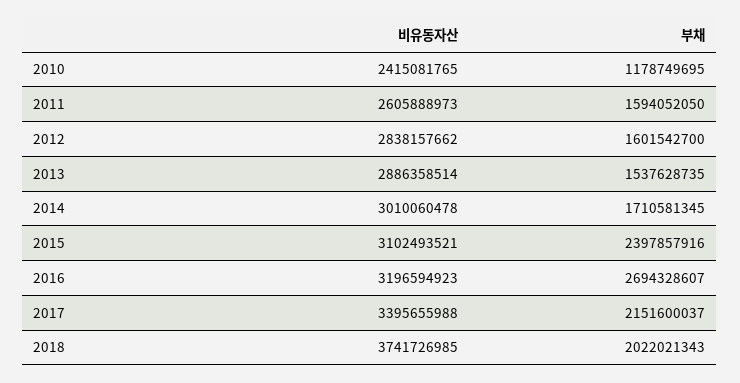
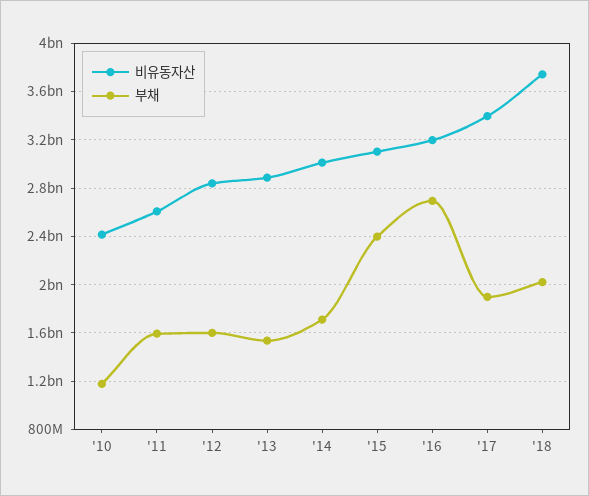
  {
    "비유동자산": {
      "2010": 2415081765,
      "2011": 2605888973,
      "2012": 2838157662,
      "2013": 2886358514,
      "2014": 3010060478,
      "2015": 3102493521,
      "2016": 3196594923,
      "2017": 3395655988,
      "2018": 3741726985
    },
    "부채": {
      "2010": 1178749695,
      "2011": 1594052050,
      "2012": 1601542700,
      "2013": 1537628735,
      "2014": 1710581345,
      "2015": 2397857916,
      "2016": 2694328607,
-     "2017": 2151600037,
+     "2017": 1900000000,
      "2018": 2022021343
    }
  }

